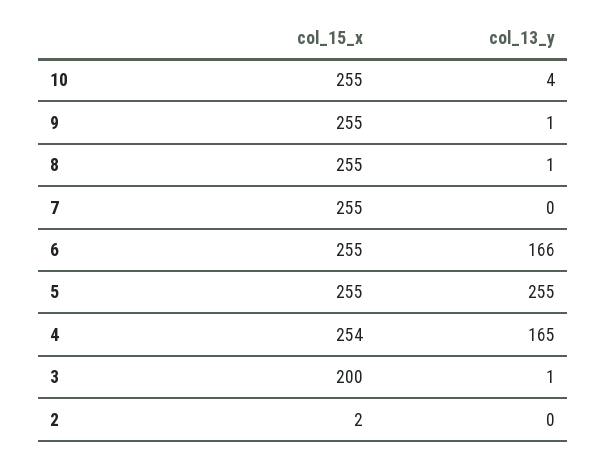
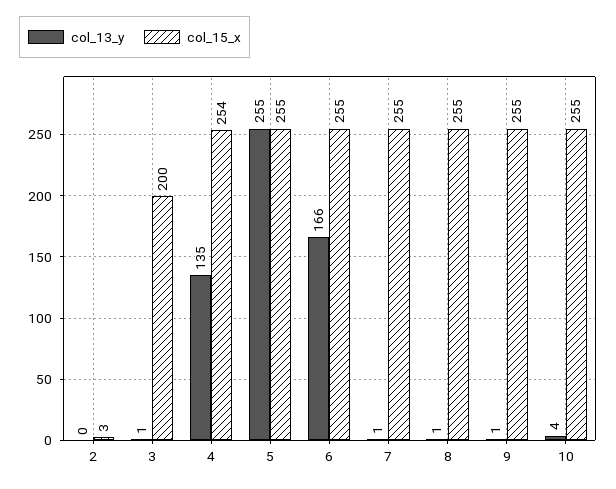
  {
    "col_15_x": {
      "10": 255,
      "9": 255,
      "8": 255,
      "7": 255,
      "6": 255,
      "5": 255,
      "4": 254,
      "3": 200,
-     "2": 2
+     "2": 3
    },
    "col_13_y": {
      "10": 4,
      "9": 1,
      "8": 1,
-     "7": 0,
+     "7": 1,
      "6": 166,
      "5": 255,
-     "4": 165,
+     "4": 135,
      "3": 1,
      "2": 0
    }
  }

